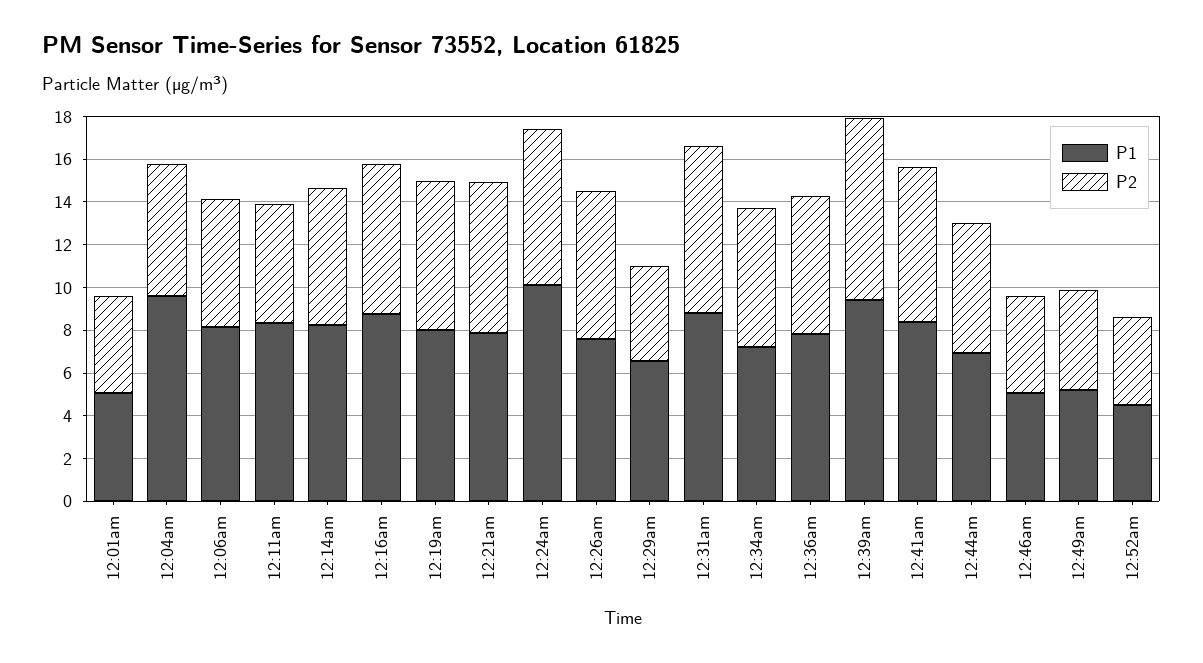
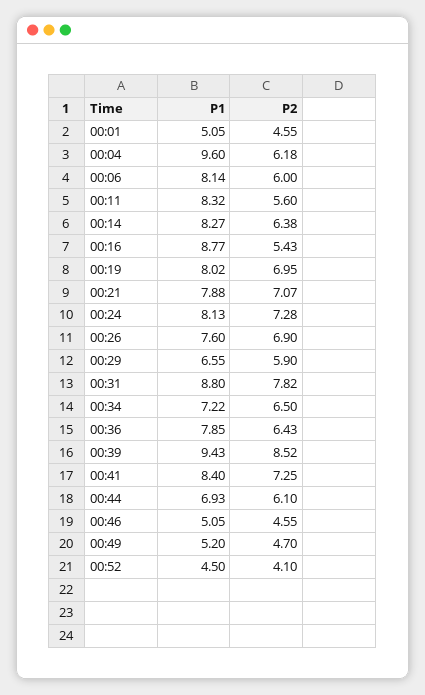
  {
    "P1": {
      "12:01am": 5.05,
      "12:04am": 9.6,
      "12:06am": 8.14,
      "12:11am": 8.32,
      "12:14am": 8.27,
      "12:16am": 8.77,
      "12:19am": 8.02,
      "12:21am": 7.88,
-     "12:24am": 10,
+     "12:24am": 8.13,
      "12:26am": 7.6,
      "12:29am": 6.55,
      "12:31am": 8.8,
      "12:34am": 7.22,
      "12:36am": 7.85,
      "12:39am": 9.43,
      "12:41am": 8.4,
      "12:44am": 6.93,
      "12:46am": 5.05,
      "12:49am": 5.2,
      "12:52am": 4.5
    },
    "P2": {
      "12:01am": 4.55,
      "12:04am": 6.18,
      "12:06am": 6,
      "12:11am": 5.6,
      "12:14am": 6.38,
-     "12:16am": 7,
+     "12:16am": 5.43,
      "12:19am": 6.95,
      "12:21am": 7.07,
      "12:24am": 7.28,
      "12:26am": 6.9,
-     "12:29am": 4.5,
+     "12:29am": 5.9,
      "12:31am": 7.82,
      "12:34am": 6.5,
      "12:36am": 6.43,
      "12:39am": 8.52,
      "12:41am": 7.25,
      "12:44am": 6.1,
      "12:46am": 4.55,
      "12:49am": 4.7,
      "12:52am": 4.1
    }
  }

